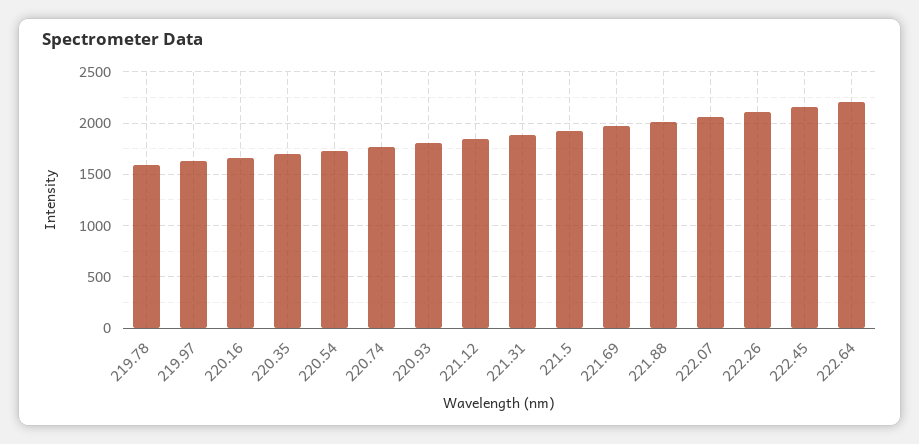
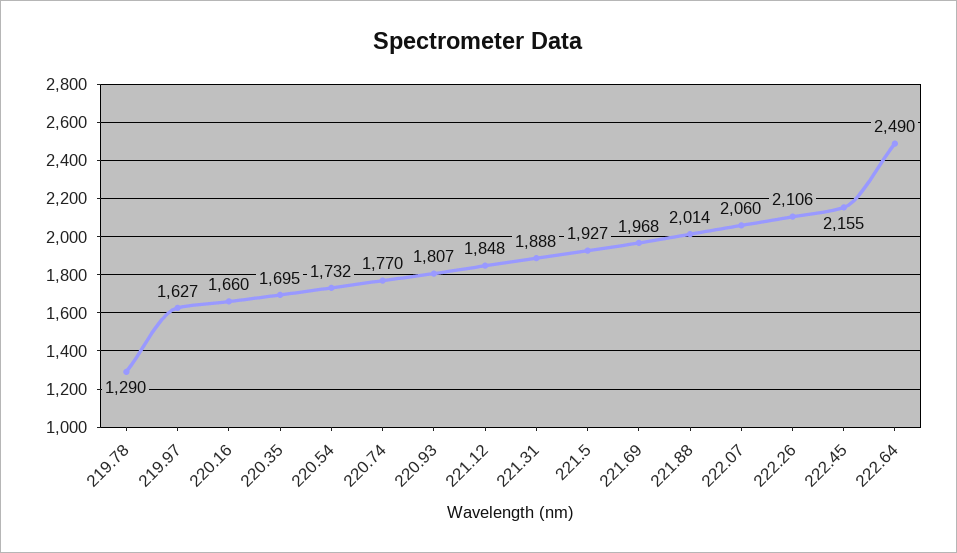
  {
-   "219.78": 1600,
+   "219.78": 1290,
    "219.97": 1627,
    "220.16": 1660,
    "220.35": 1695,
    "220.54": 1732,
    "220.74": 1770,
    "220.93": 1807,
    "221.12": 1848,
    "221.31": 1888,
    "221.5": 1927,
    "221.69": 1968,
    "221.88": 2014,
    "222.07": 2060,
    "222.26": 2106,
    "222.45": 2155,
-   "222.64": 2200
+   "222.64": 2490
  }

